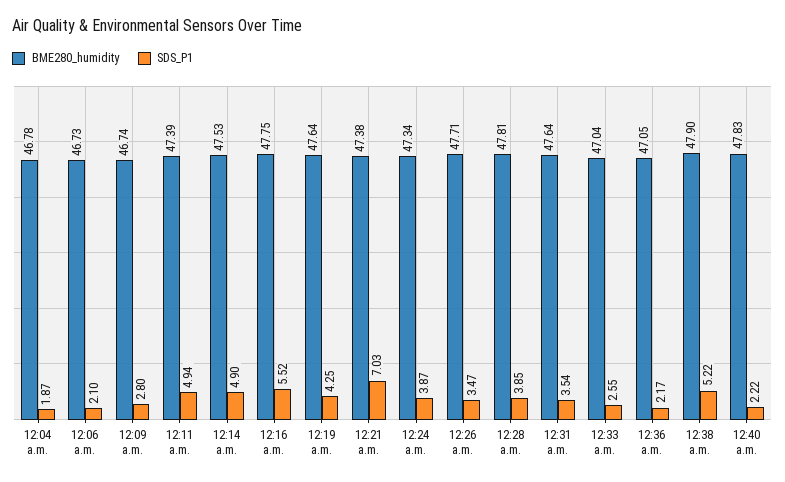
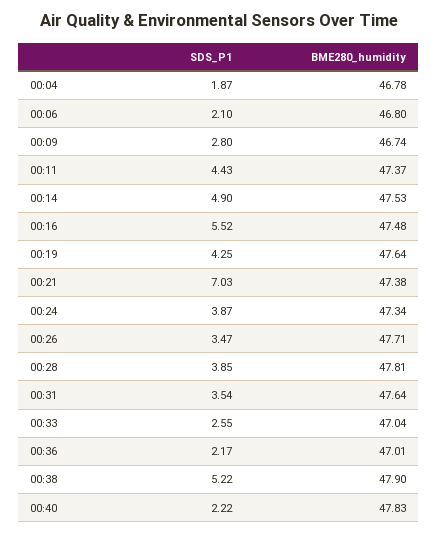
  {
    "BME280_humidity": {
      "12:04 a.m.": 46.78,
-     "12:06 a.m.": 46.73,
+     "12:06 a.m.": 46.8,
      "12:09 a.m.": 46.74,
-     "12:11 a.m.": 47.39,
+     "12:11 a.m.": 47.37,
      "12:14 a.m.": 47.53,
-     "12:16 a.m.": 47.75,
+     "12:16 a.m.": 47.48,
      "12:19 a.m.": 47.64,
      "12:21 a.m.": 47.38,
      "12:24 a.m.": 47.34,
      "12:26 a.m.": 47.71,
      "12:28 a.m.": 47.81,
      "12:31 a.m.": 47.64,
      "12:33 a.m.": 47.04,
-     "12:36 a.m.": 47.05,
+     "12:36 a.m.": 47.01,
      "12:38 a.m.": 47.9,
      "12:40 a.m.": 47.83
    },
    "SDS_P1": {
      "12:04 a.m.": 1.87,
      "12:06 a.m.": 2.1,
      "12:09 a.m.": 2.8,
-     "12:11 a.m.": 4.94,
+     "12:11 a.m.": 4.43,
      "12:14 a.m.": 4.9,
      "12:16 a.m.": 5.52,
      "12:19 a.m.": 4.25,
      "12:21 a.m.": 7.03,
      "12:24 a.m.": 3.87,
      "12:26 a.m.": 3.47,
      "12:28 a.m.": 3.85,
      "12:31 a.m.": 3.54,
      "12:33 a.m.": 2.55,
      "12:36 a.m.": 2.17,
      "12:38 a.m.": 5.22,
      "12:40 a.m.": 2.22
    }
  }

